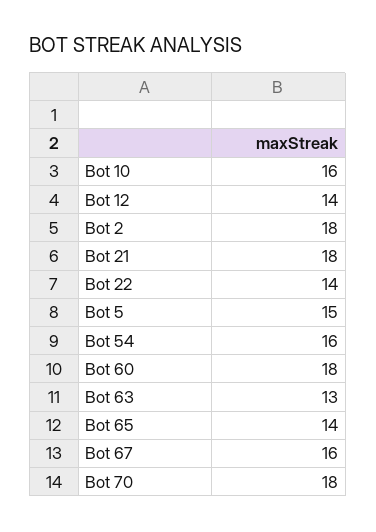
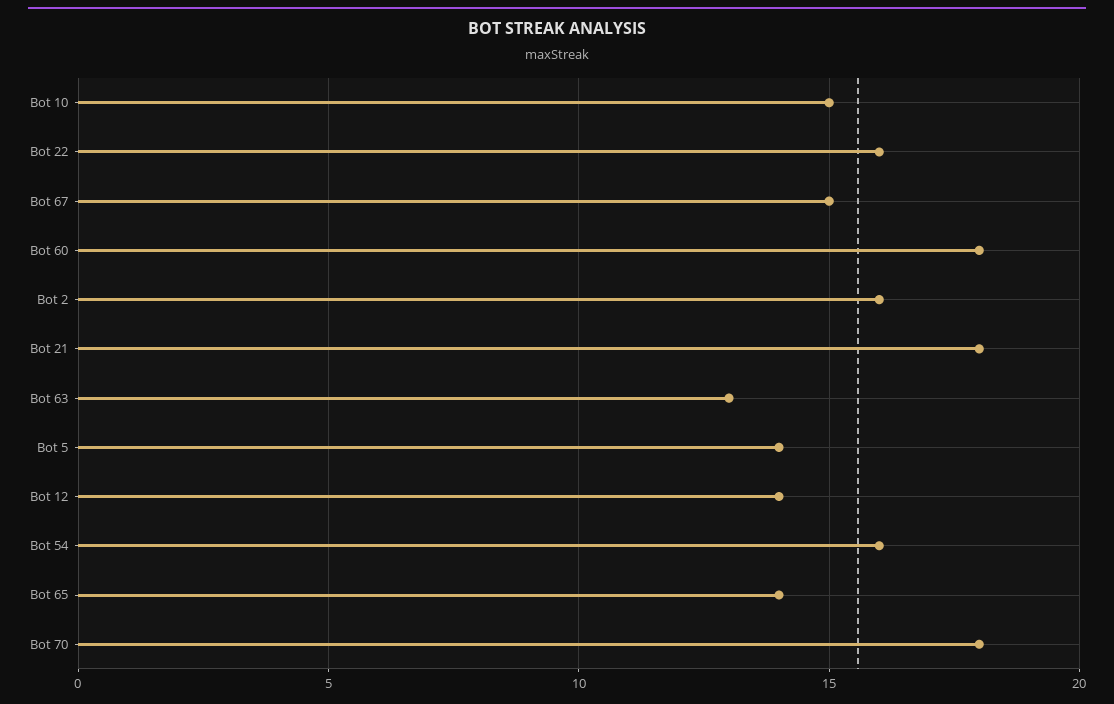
  {
-   "Bot 10": 16,
+   "Bot 10": 15,
    "Bot 12": 14,
-   "Bot 2": 18,
+   "Bot 2": 16,
    "Bot 21": 18,
-   "Bot 22": 14,
+   "Bot 22": 16,
-   "Bot 5": 15,
+   "Bot 5": 14,
    "Bot 54": 16,
    "Bot 60": 18,
    "Bot 63": 13,
    "Bot 65": 14,
-   "Bot 67": 16,
+   "Bot 67": 15,
    "Bot 70": 18
  }

